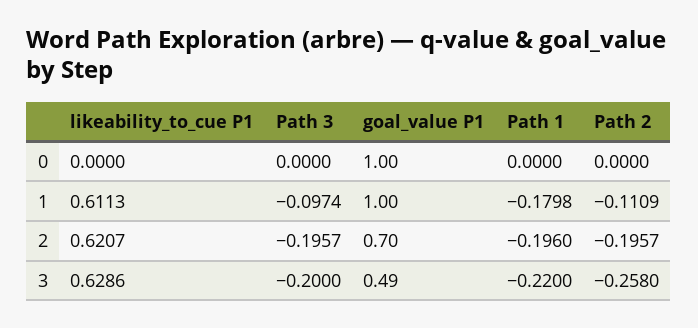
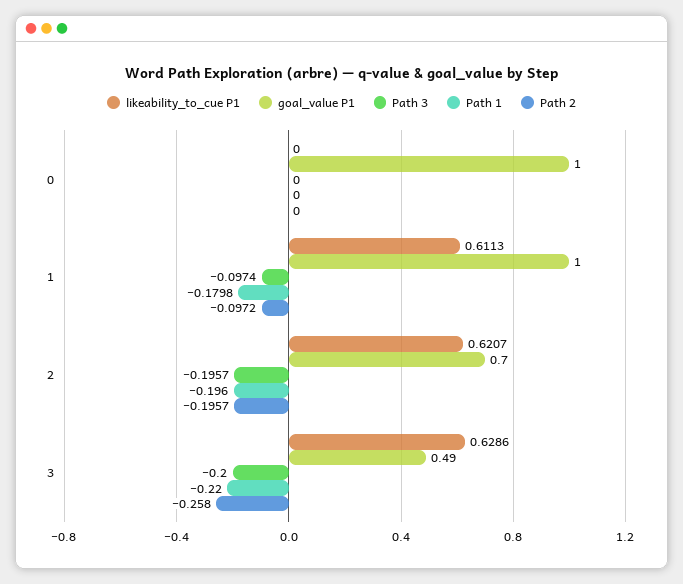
  {
    "likeability_to_cue P1": {
      "0": 0,
      "1": 0.6113,
      "2": 0.6207,
      "3": 0.6286
    },
    "Path 3": {
      "0": 0,
      "1": -0.0974,
      "2": -0.1957,
      "3": -0.2
    },
    "goal_value P1": {
      "0": 1,
      "1": 1,
      "2": 0.7,
      "3": 0.49
    },
    "Path 1": {
      "0": 0,
      "1": -0.1798,
      "2": -0.196,
      "3": -0.22
    },
    "Path 2": {
      "0": 0,
-     "1": -0.1109,
+     "1": -0.0972,
      "2": -0.1957,
      "3": -0.258
    }
  }

